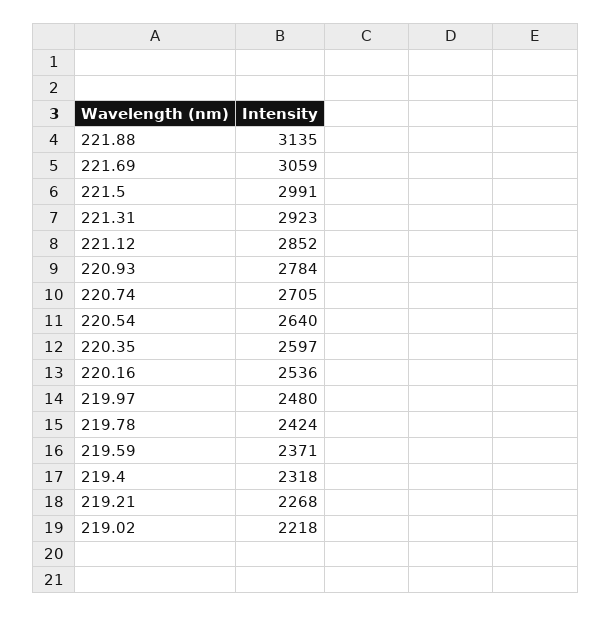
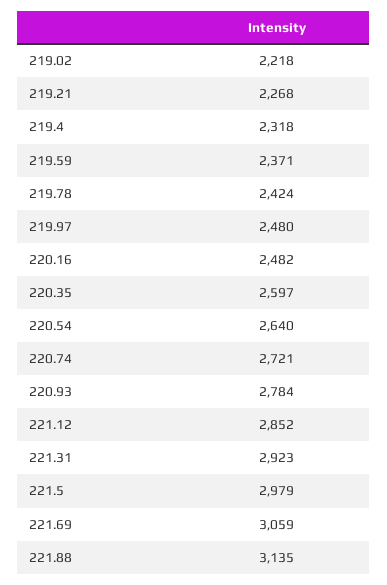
  {
    "221.88": 3135,
    "221.69": 3059,
-   "221.5": 2991,
+   "221.5": 2979,
    "221.31": 2923,
    "221.12": 2852,
    "220.93": 2784,
-   "220.74": 2705,
+   "220.74": 2721,
    "220.54": 2640,
    "220.35": 2597,
-   "220.16": 2536,
+   "220.16": 2482,
    "219.97": 2480,
    "219.78": 2424,
    "219.59": 2371,
    "219.4": 2318,
    "219.21": 2268,
    "219.02": 2218
  }

